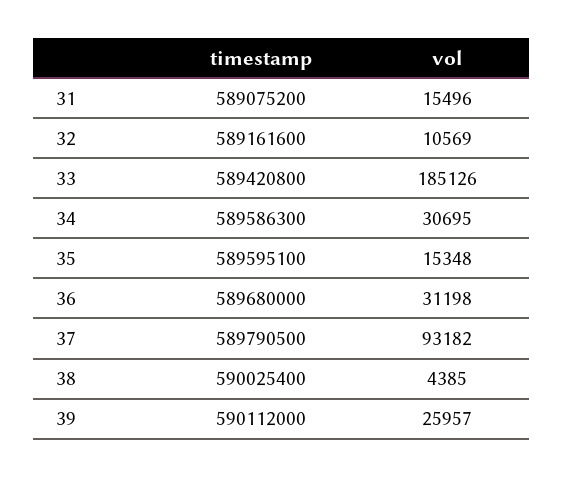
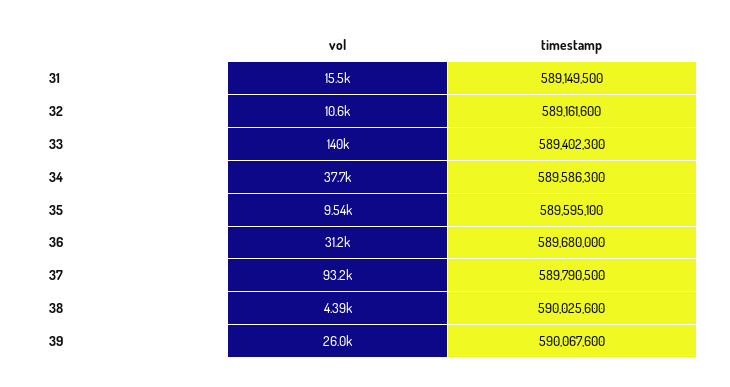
  {
    "timestamp": {
-     "31": 589075200,
+     "31": 589149500,
      "32": 589161600,
-     "33": 589420800,
+     "33": 589402300,
      "34": 589586300,
      "35": 589595100,
      "36": 589680000,
      "37": 589790500,
-     "38": 590025400,
+     "38": 590025600,
-     "39": 590112000
+     "39": 590067600
    },
    "vol": {
      "31": 15496,
      "32": 10569,
-     "33": 185126,
+     "33": 140000,
-     "34": 30695,
+     "34": 37700,
-     "35": 15348,
+     "35": 9540,
      "36": 31198,
      "37": 93182,
      "38": 4385,
      "39": 25957
    }
  }

